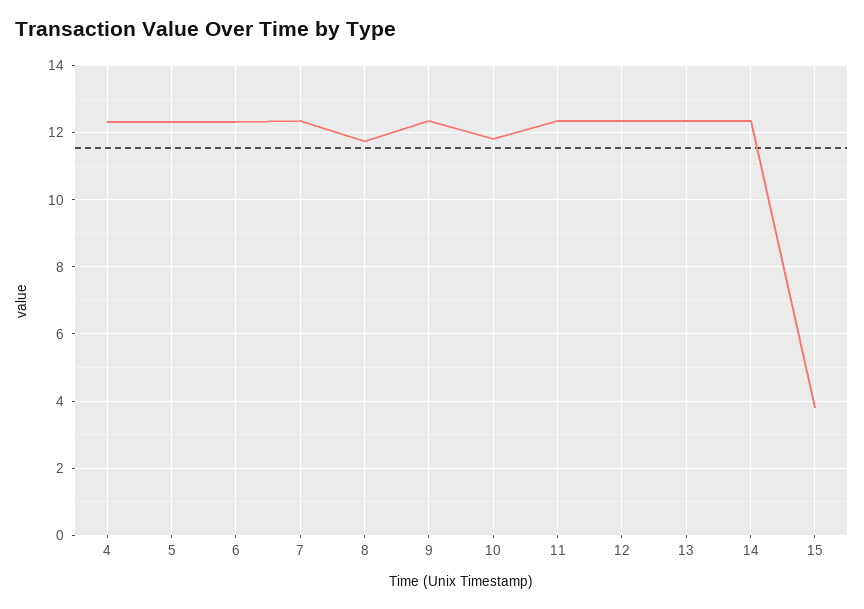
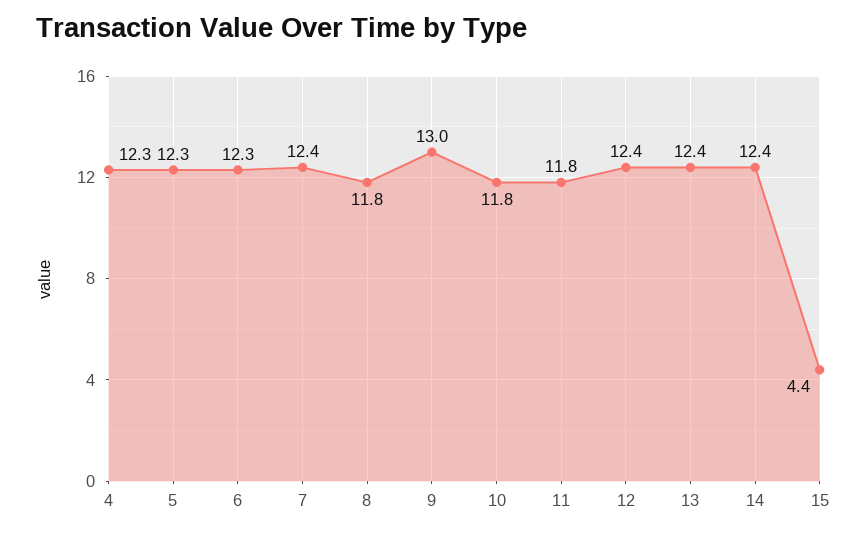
  {
    "4": 12.3,
    "5": 12.3,
    "6": 12.3,
    "7": 12.4,
    "8": 11.8,
-   "9": 12.4,
+   "9": 13,
    "10": 11.8,
-   "11": 12.4,
+   "11": 11.8,
    "12": 12.4,
    "13": 12.4,
    "14": 12.4,
-   "15": 3.8
+   "15": 4.4
  }

